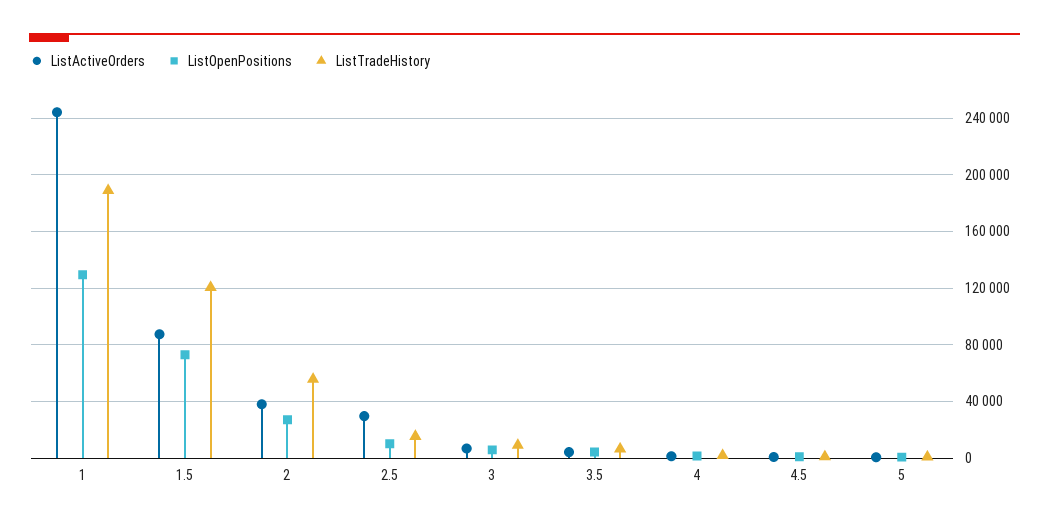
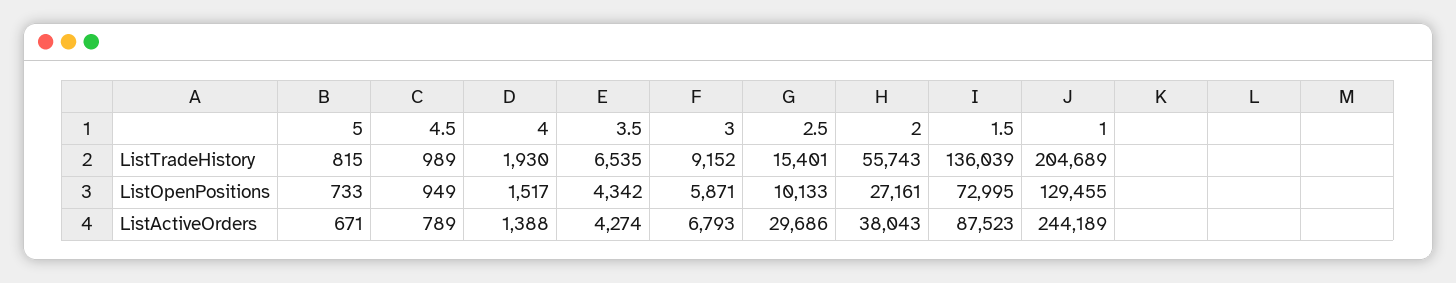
  {
    "ListActiveOrders": {
      "1": 244189,
      "1.5": 87523,
      "2": 38043,
      "2.5": 29686,
      "3": 6793,
      "3.5": 4274,
      "4": 1388,
      "4.5": 789,
      "5": 671
    },
    "ListOpenPositions": {
      "1": 129455,
      "1.5": 72995,
      "2": 27161,
      "2.5": 10133,
      "3": 5871,
      "3.5": 4342,
      "4": 1517,
      "4.5": 949,
      "5": 733
    },
    "ListTradeHistory": {
-     "1": 190000,
+     "1": 204689,
-     "1.5": 120000,
+     "1.5": 136039,
      "2": 55743,
      "2.5": 15401,
      "3": 9152,
      "3.5": 6535,
      "4": 1930,
      "4.5": 989,
      "5": 815
    }
  }

